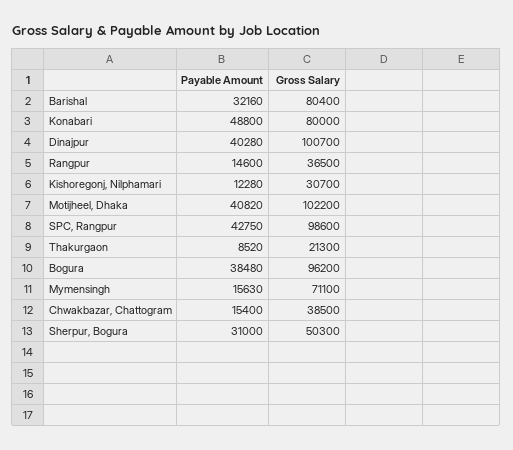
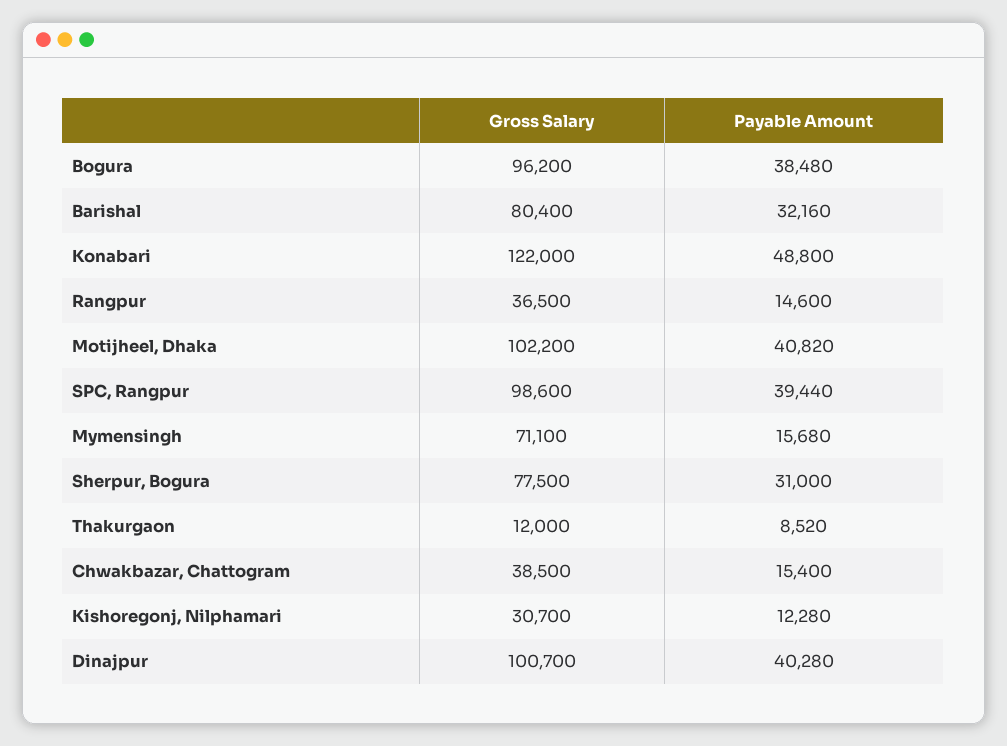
  {
    "Payable Amount": {
      "Barishal": 32160,
      "Konabari": 48800,
      "Dinajpur": 40280,
      "Rangpur": 14600,
      "Kishoregonj, Nilphamari": 12280,
      "Motijheel, Dhaka": 40820,
-     "SPC, Rangpur": 42750,
+     "SPC, Rangpur": 39440,
      "Thakurgaon": 8520,
      "Bogura": 38480,
-     "Mymensingh": 15630,
+     "Mymensingh": 15680,
      "Chwakbazar, Chattogram": 15400,
      "Sherpur, Bogura": 31000
    },
    "Gross Salary": {
      "Barishal": 80400,
-     "Konabari": 80000,
+     "Konabari": 122000,
      "Dinajpur": 100700,
      "Rangpur": 36500,
      "Kishoregonj, Nilphamari": 30700,
      "Motijheel, Dhaka": 102200,
      "SPC, Rangpur": 98600,
-     "Thakurgaon": 21300,
+     "Thakurgaon": 12000,
      "Bogura": 96200,
      "Mymensingh": 71100,
      "Chwakbazar, Chattogram": 38500,
-     "Sherpur, Bogura": 50300
+     "Sherpur, Bogura": 77500
    }
  }

